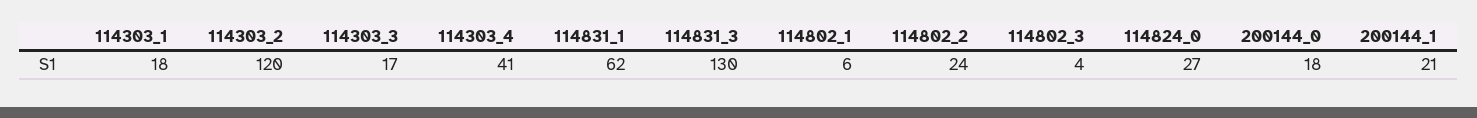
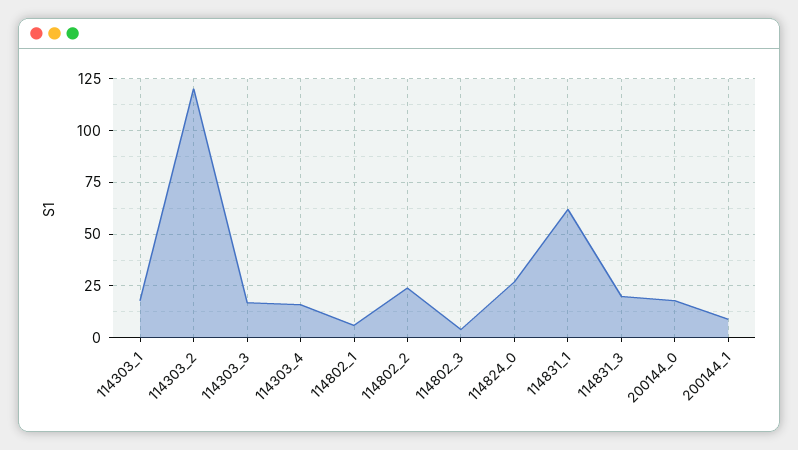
  {
    "114303_1": 18,
    "114303_2": 120,
    "114303_3": 17,
-   "114303_4": 41,
+   "114303_4": 15,
    "114831_1": 62,
-   "114831_3": 130,
+   "114831_3": 20,
    "114802_1": 6,
    "114802_2": 24,
    "114802_3": 4,
    "114824_0": 27,
    "200144_0": 18,
-   "200144_1": 21
+   "200144_1": 10
  }

